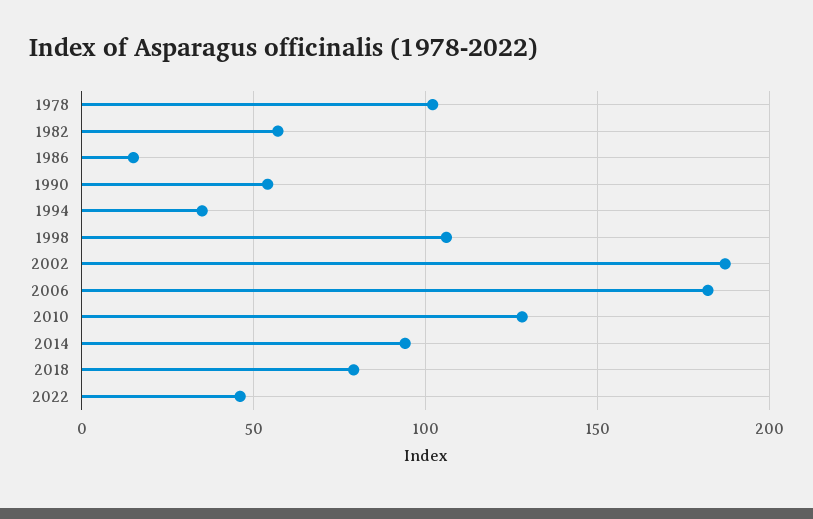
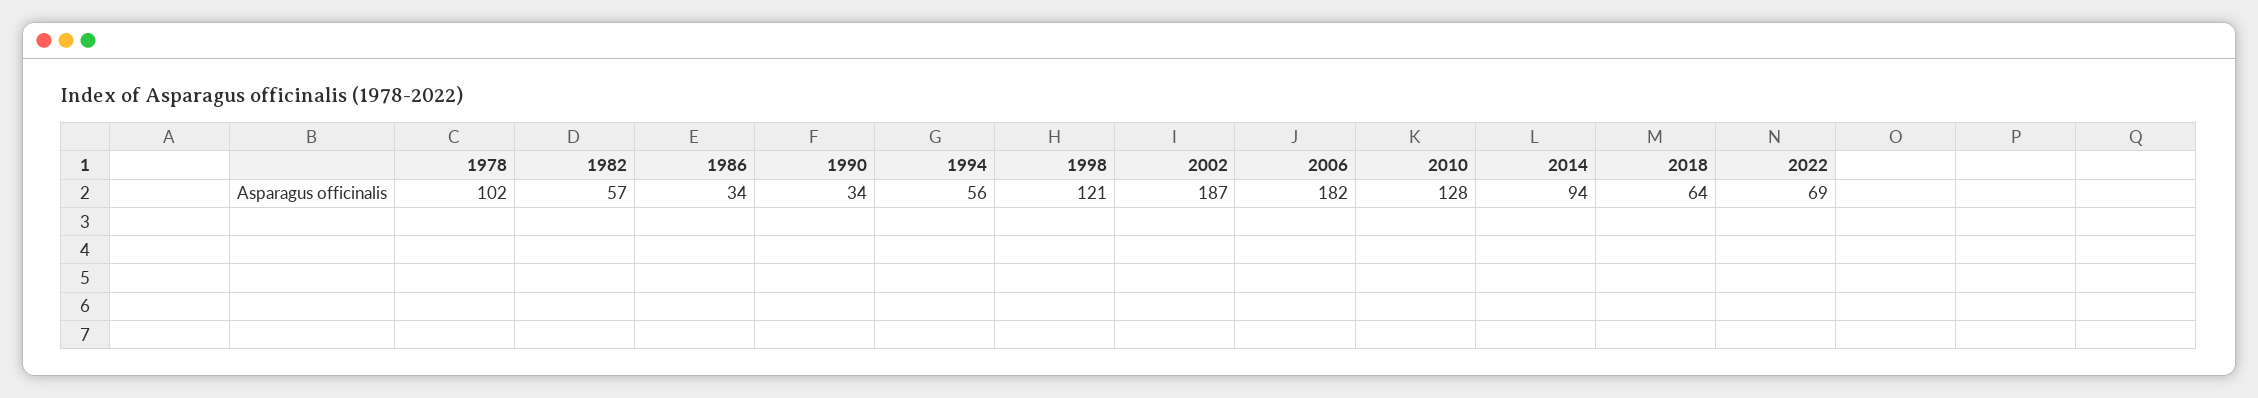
  {
    "1978": 102,
    "1982": 57,
-   "1986": 15,
+   "1986": 34,
-   "1990": 55,
+   "1990": 34,
-   "1994": 35,
+   "1994": 56,
-   "1998": 105,
+   "1998": 121,
    "2002": 187,
    "2006": 182,
    "2010": 128,
    "2014": 94,
-   "2018": 80,
+   "2018": 64,
-   "2022": 45
+   "2022": 69
  }

